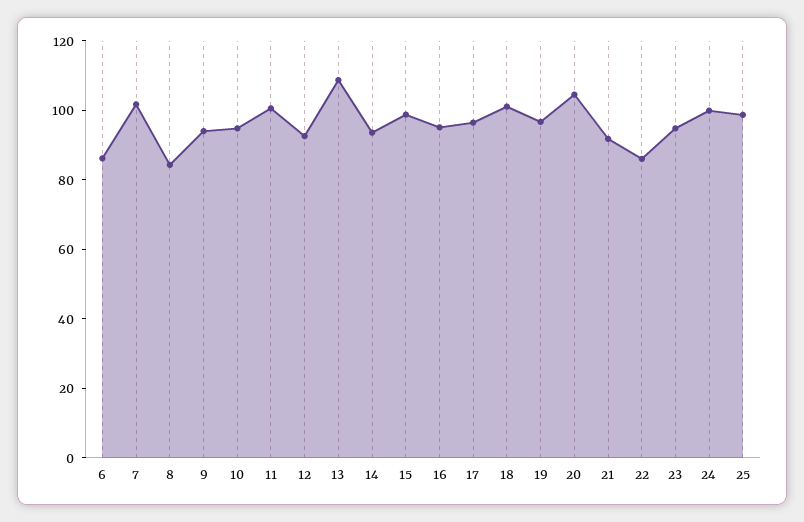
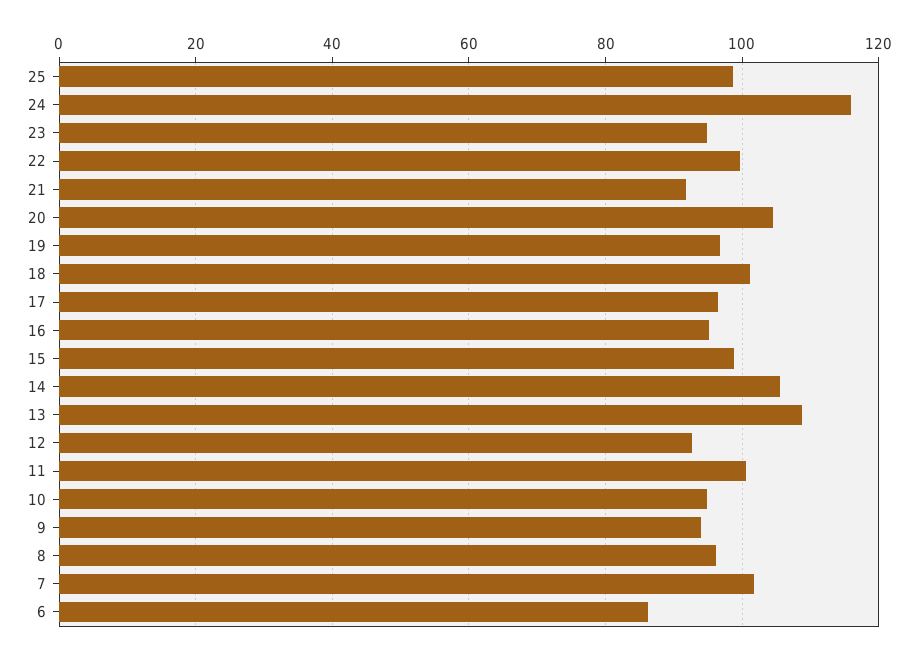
  {
    "6": 86,
    "7": 102,
-   "8": 85,
+   "8": 96,
    "9": 94,
    "10": 94,
    "11": 100,
    "12": 92,
    "13": 108,
-   "14": 95,
+   "14": 106,
    "15": 98,
    "16": 96,
    "17": 96,
    "18": 102,
    "19": 96,
    "20": 104,
    "21": 92,
-   "22": 85,
+   "22": 100,
    "23": 94,
-   "24": 100,
+   "24": 116,
    "25": 98
  }

